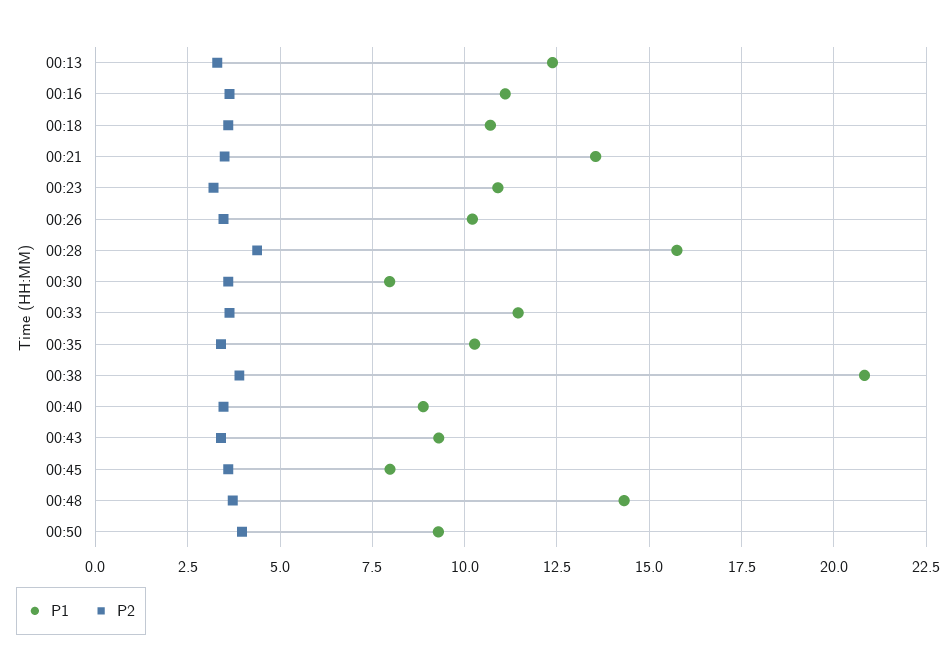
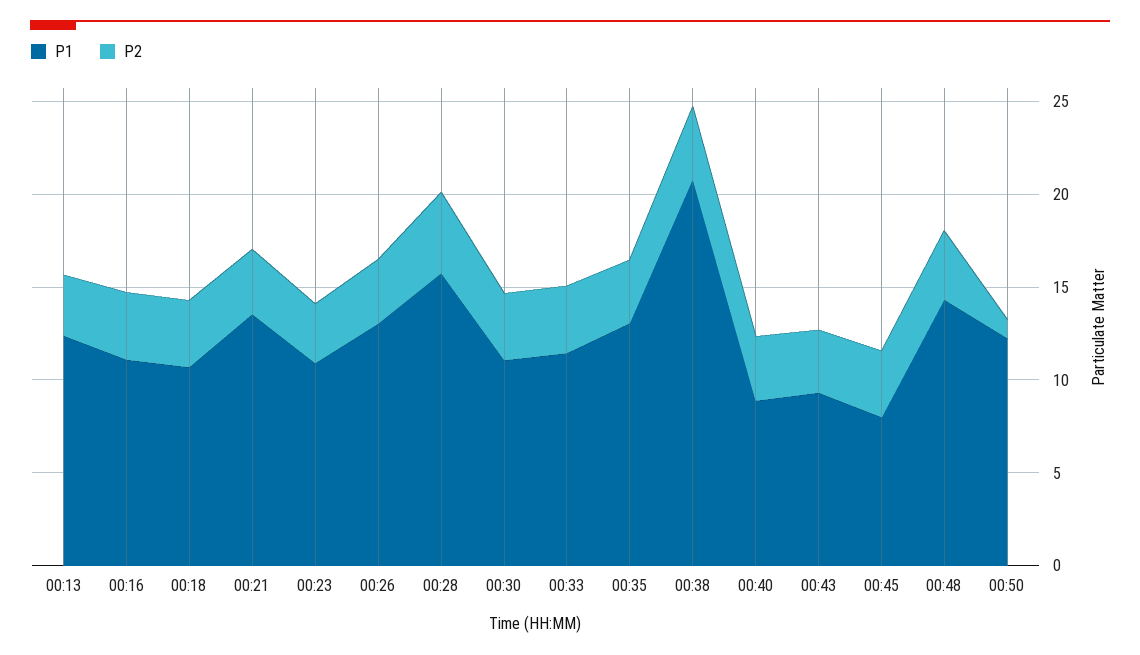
  {
    "P1": {
      "00:13": 12.5,
      "00:16": 11,
      "00:18": 10.75,
      "00:21": 13.5,
      "00:23": 11,
-     "00:26": 10.25,
+     "00:26": 13,
      "00:28": 15.75,
-     "00:30": 8,
+     "00:30": 11,
      "00:33": 11.5,
-     "00:35": 10.25,
+     "00:35": 13,
      "00:38": 20.75,
      "00:40": 9,
      "00:43": 9.25,
      "00:45": 8,
      "00:48": 14.25,
-     "00:50": 9.25
+     "00:50": 12
    },
    "P2": {
      "00:13": 3.25,
      "00:16": 3.75,
      "00:18": 3.5,
      "00:21": 3.5,
      "00:23": 3.25,
      "00:26": 3.5,
      "00:28": 4.5,
      "00:30": 3.5,
      "00:33": 3.75,
      "00:35": 3.5,
      "00:38": 4,
      "00:40": 3.5,
      "00:43": 3.5,
      "00:45": 3.5,
      "00:48": 3.75,
-     "00:50": 4
+     "00:50": 1
    }
  }

